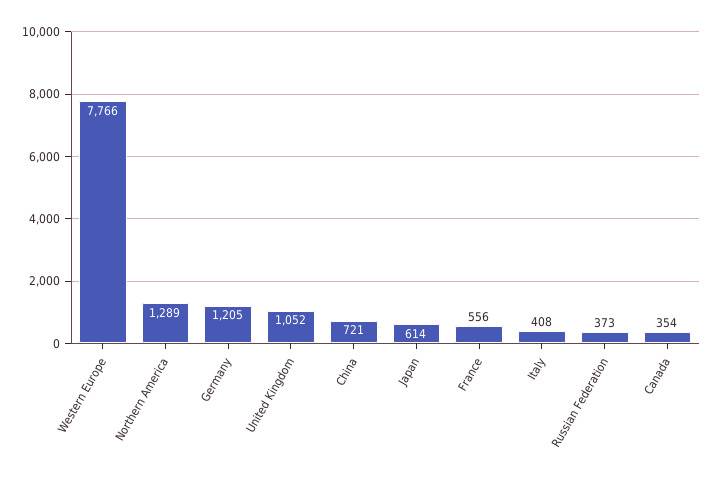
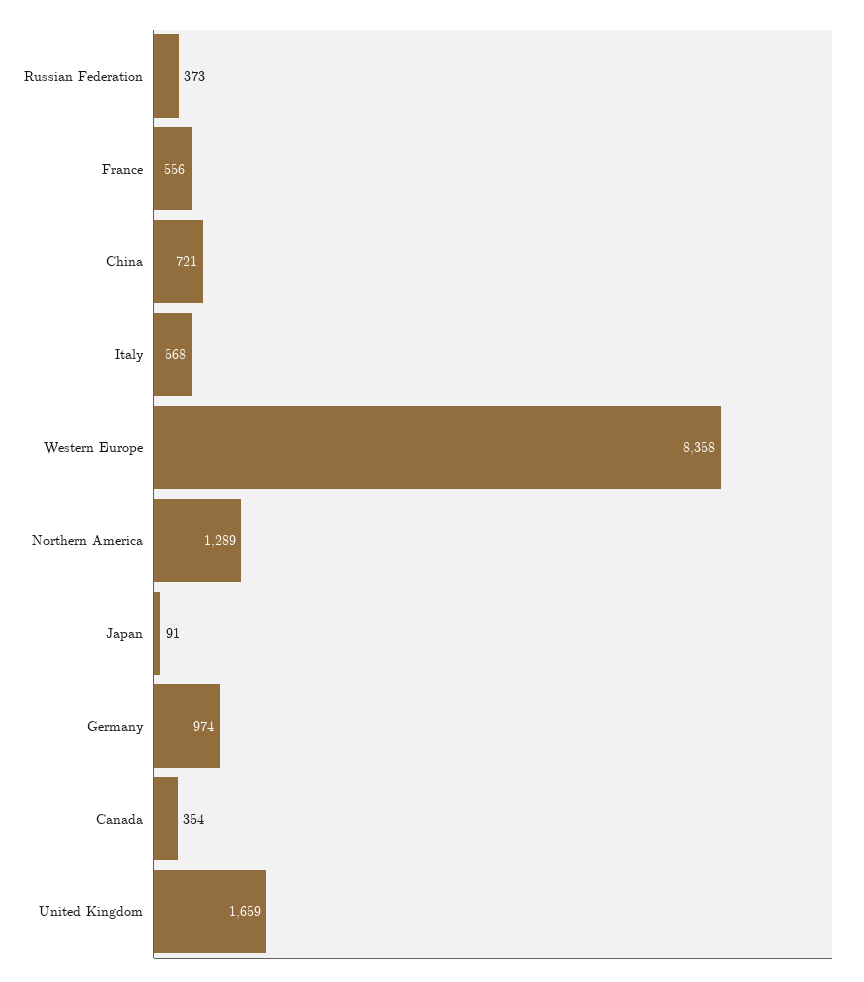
  {
-   "Western Europe": 7766,
+   "Western Europe": 8358,
    "Northern America": 1289,
-   "Germany": 1205,
+   "Germany": 974,
-   "United Kingdom": 1052,
+   "United Kingdom": 1659,
    "China": 721,
-   "Japan": 614,
+   "Japan": 91,
    "France": 556,
-   "Italy": 408,
+   "Italy": 568,
    "Russian Federation": 373,
    "Canada": 354
  }

